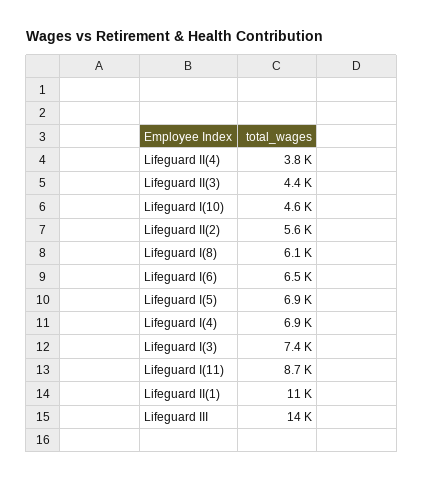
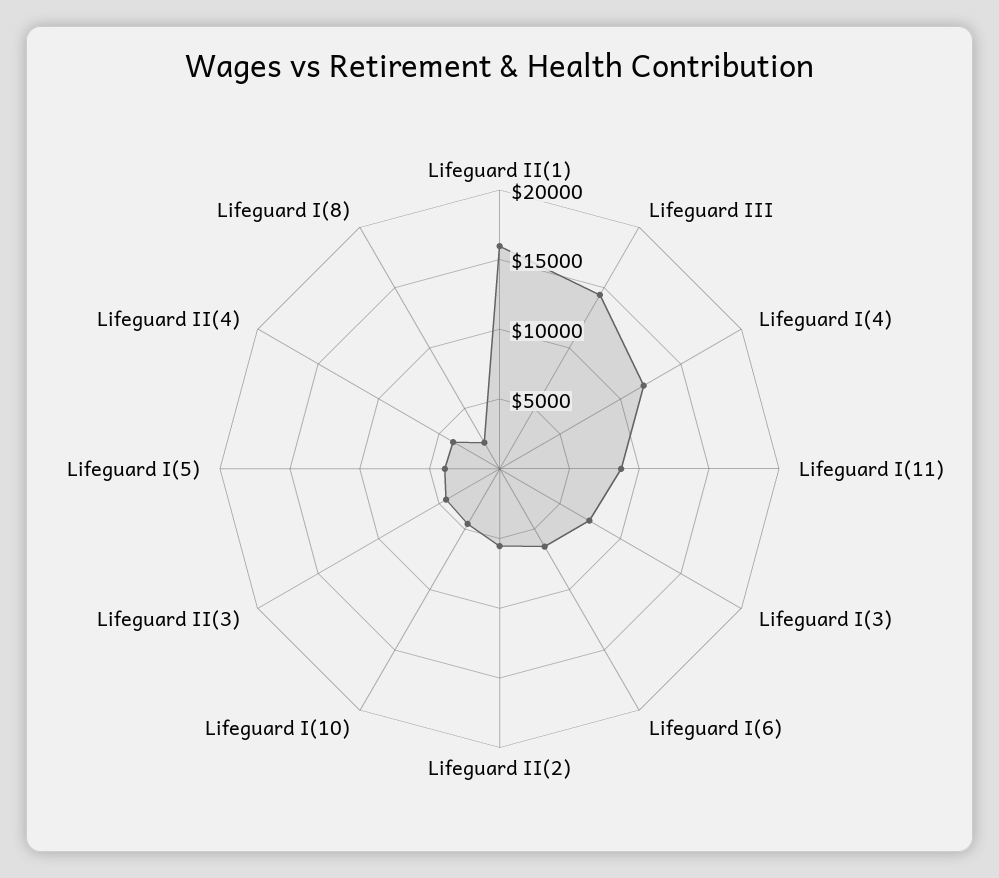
  {
    "Lifeguard II(4)": 3800,
    "Lifeguard II(3)": 4400,
    "Lifeguard I(10)": 4600,
    "Lifeguard II(2)": 5600,
-   "Lifeguard I(8)": 6100,
+   "Lifeguard I(8)": 2000,
    "Lifeguard I(6)": 6500,
-   "Lifeguard I(5)": 6900,
+   "Lifeguard I(5)": 4000,
-   "Lifeguard I(4)": 6900,
+   "Lifeguard I(4)": 12000,
    "Lifeguard I(3)": 7400,
    "Lifeguard I(11)": 8700,
-   "Lifeguard II(1)": 11000,
+   "Lifeguard II(1)": 16000,
    "Lifeguard III": 14000
  }

